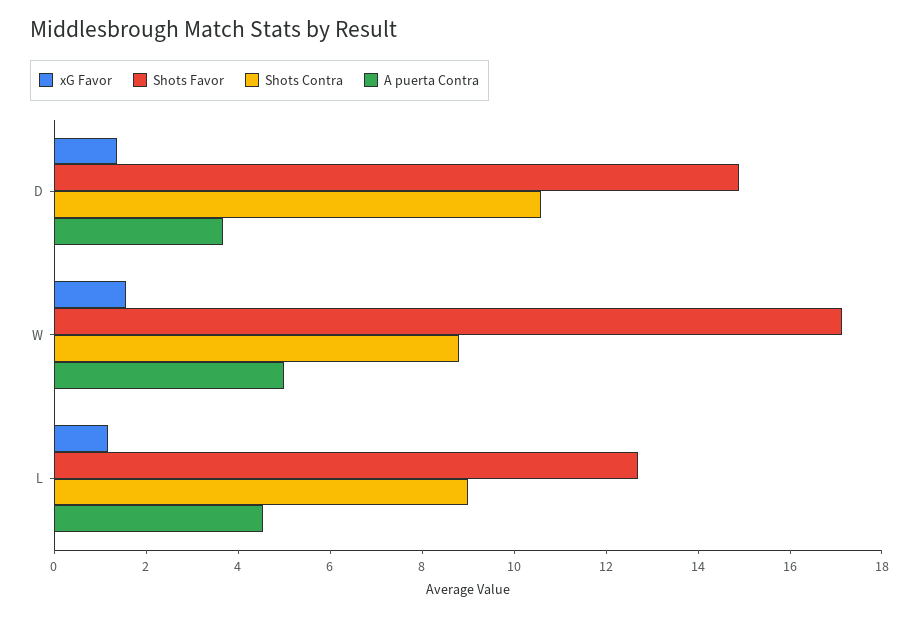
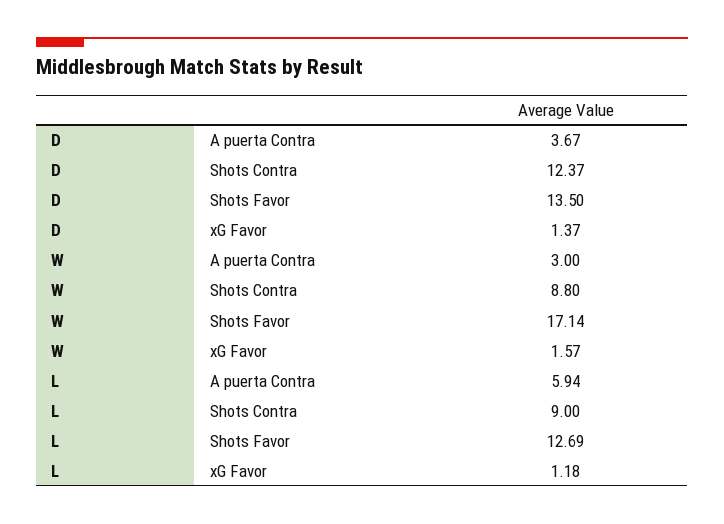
  {
    "xG Favor": {
      "D": 1.37,
      "W": 1.57,
      "L": 1.18
    },
    "Shots Favor": {
-     "D": 15,
+     "D": 13.5,
      "W": 17.14,
      "L": 12.69
    },
    "Shots Contra": {
-     "D": 10.5,
+     "D": 12.37,
      "W": 8.8,
      "L": 9
    },
    "A puerta Contra": {
      "D": 3.67,
-     "W": 5,
+     "W": 3,
-     "L": 4.5
+     "L": 5.94
    }
  }

